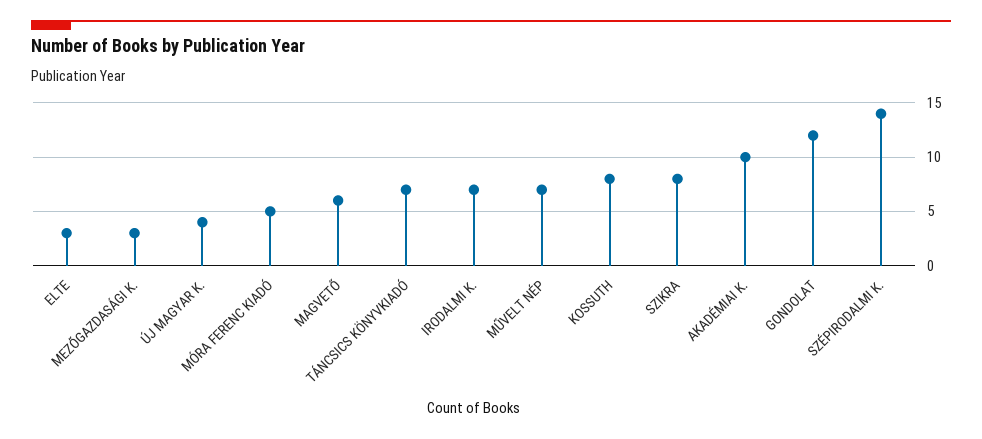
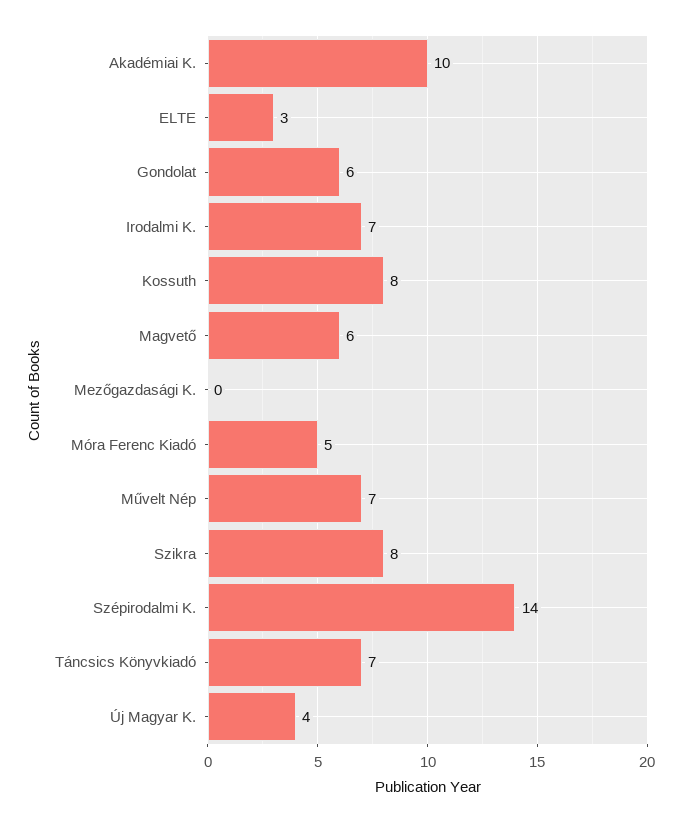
  {
    "ELTE": 3,
-   "MEZŐGAZDASÁGI K.": 3,
+   "MEZŐGAZDASÁGI K.": 0,
    "ÚJ MAGYAR K.": 4,
    "MÓRA FERENC KIADÓ": 5,
    "MAGVETŐ": 6,
    "TÁNCSICS KÖNYVKIADÓ": 7,
    "IRODALMI K.": 7,
    "MŰVELT NÉP": 7,
    "KOSSUTH": 8,
    "SZIKRA": 8,
    "AKADÉMIAI K.": 10,
-   "GONDOLAT": 12,
+   "GONDOLAT": 6,
    "SZÉPIRODALMI K.": 14
  }

